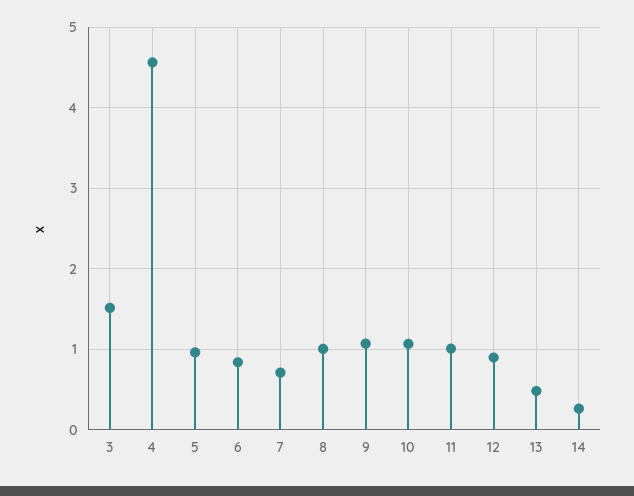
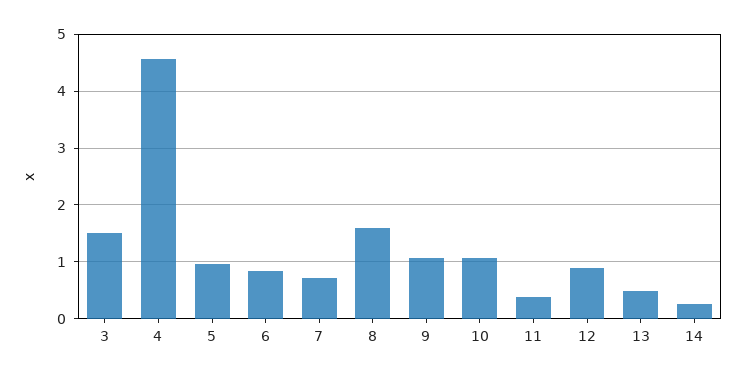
  {
    "3": 1.5,
    "4": 4.6,
    "5": 1,
    "6": 0.8,
    "7": 0.7,
-   "8": 1,
+   "8": 1.6,
    "9": 1.1,
    "10": 1.1,
-   "11": 1,
+   "11": 0.4,
    "12": 0.9,
    "13": 0.5,
    "14": 0.3
  }

